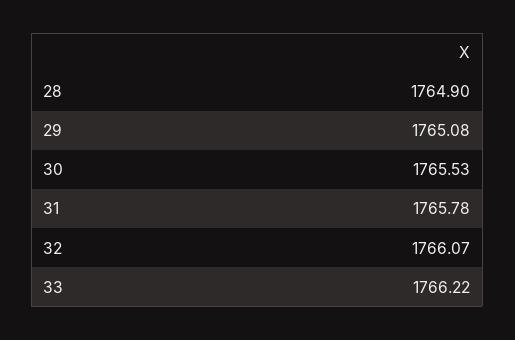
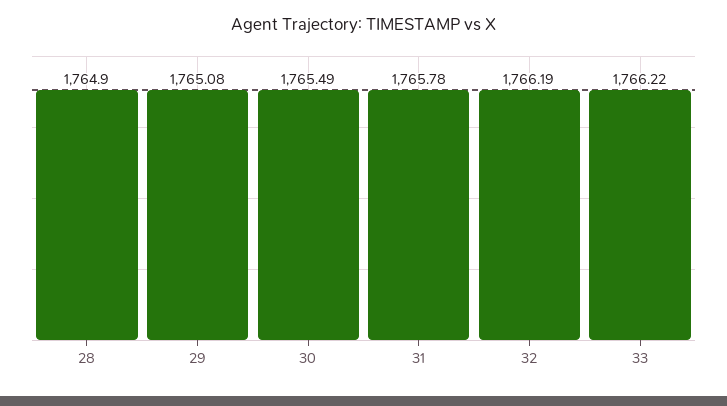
  {
    "28": 1764.9,
    "29": 1765.08,
-   "30": 1765.53,
+   "30": 1765.49,
    "31": 1765.78,
-   "32": 1766.07,
+   "32": 1766.19,
    "33": 1766.22
  }

